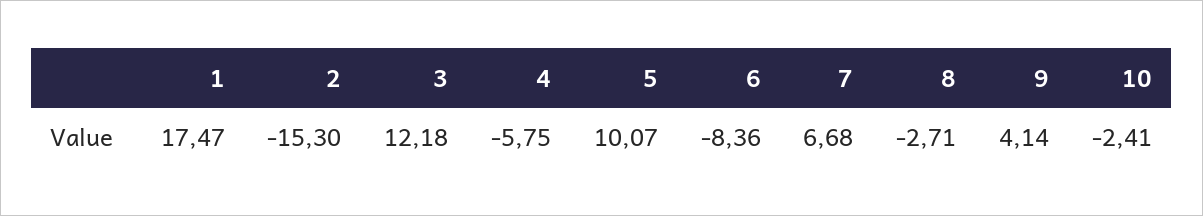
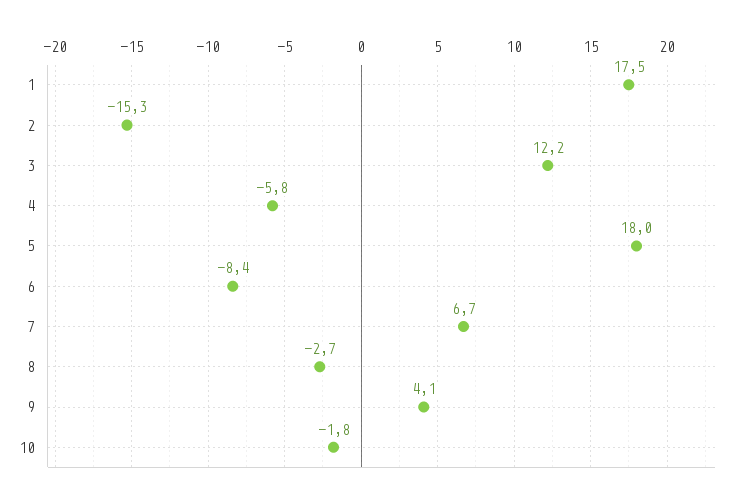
  {
    "1": 17.47,
    "2": -15.3,
    "3": 12.18,
    "4": -5.75,
-   "5": 10.07,
+   "5": 18,
    "6": -8.36,
    "7": 6.68,
    "8": -2.71,
    "9": 4.14,
-   "10": -2.41
+   "10": -1.8
  }

